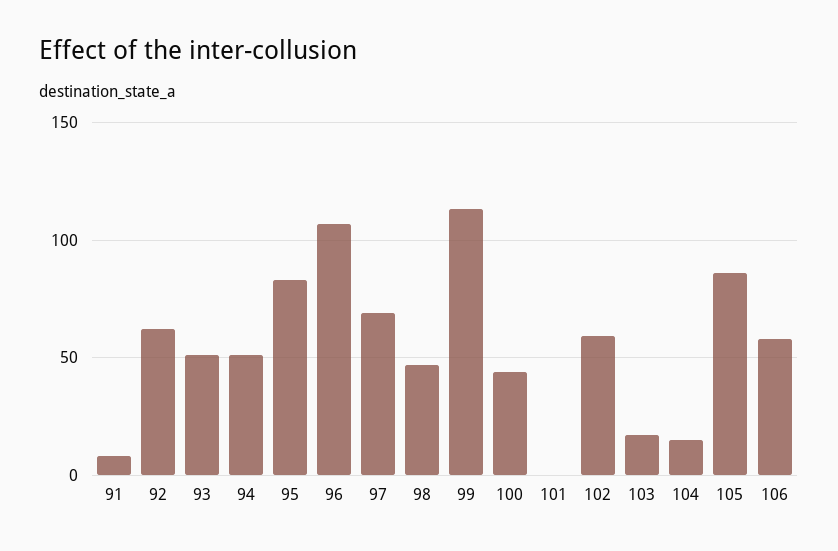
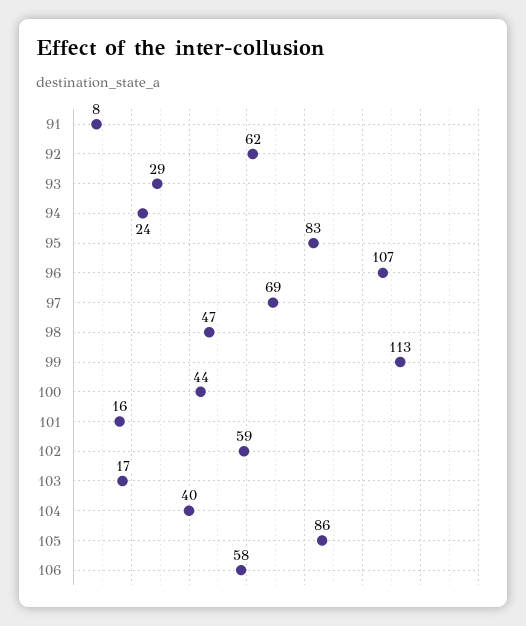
  {
    "91": 8,
    "92": 62,
-   "93": 50,
+   "93": 29,
-   "94": 50,
+   "94": 24,
    "95": 83,
    "96": 107,
    "97": 69,
    "98": 47,
    "99": 113,
    "100": 44,
-   "101": 0,
+   "101": 16,
    "102": 59,
    "103": 17,
-   "104": 15,
+   "104": 40,
    "105": 86,
    "106": 58
  }

